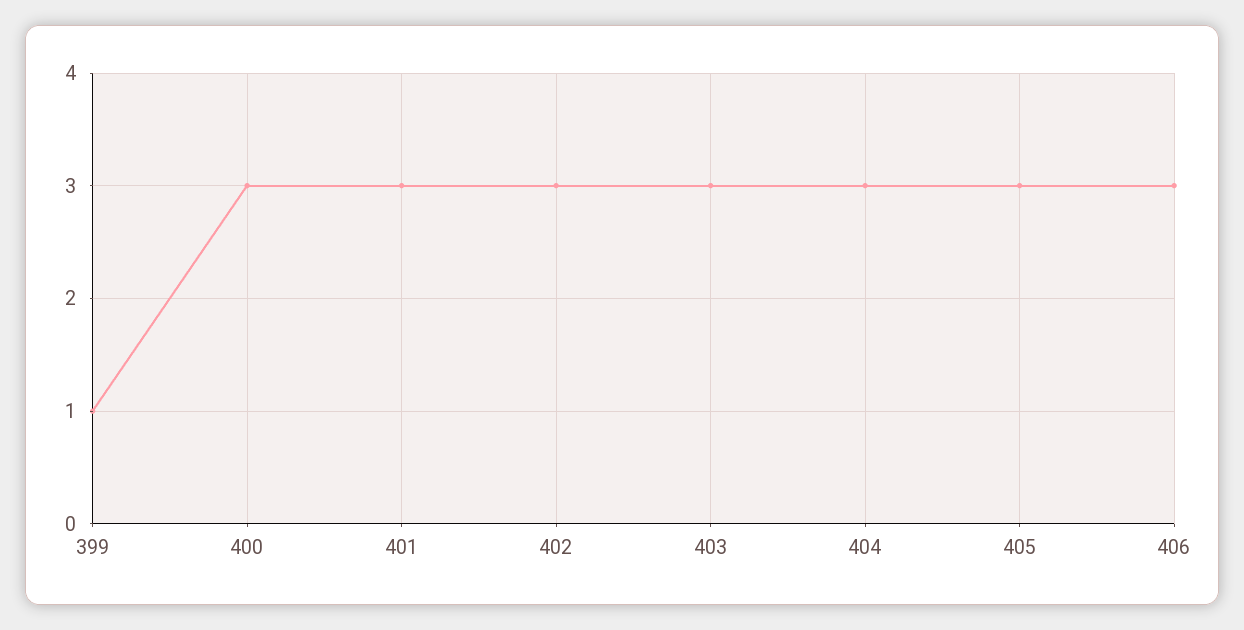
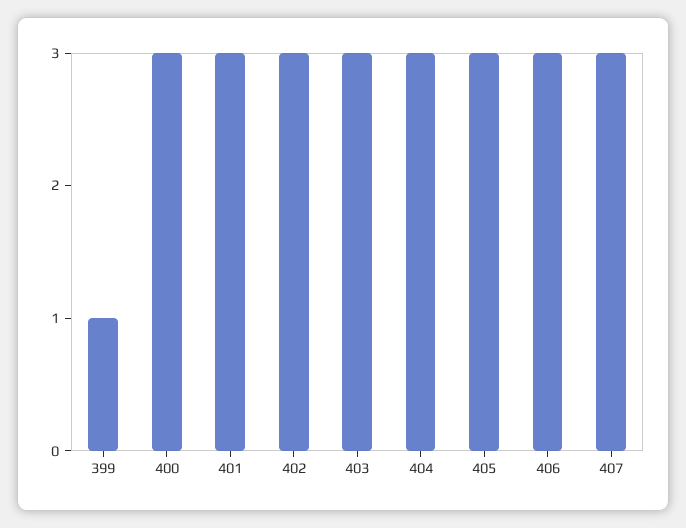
  {
    "399": 1,
    "400": 3,
    "401": 3,
    "402": 3,
    "403": 3,
    "404": 3,
    "405": 3,
-   "406": 3
+   "406": 3,
+   "407": 3
  }

